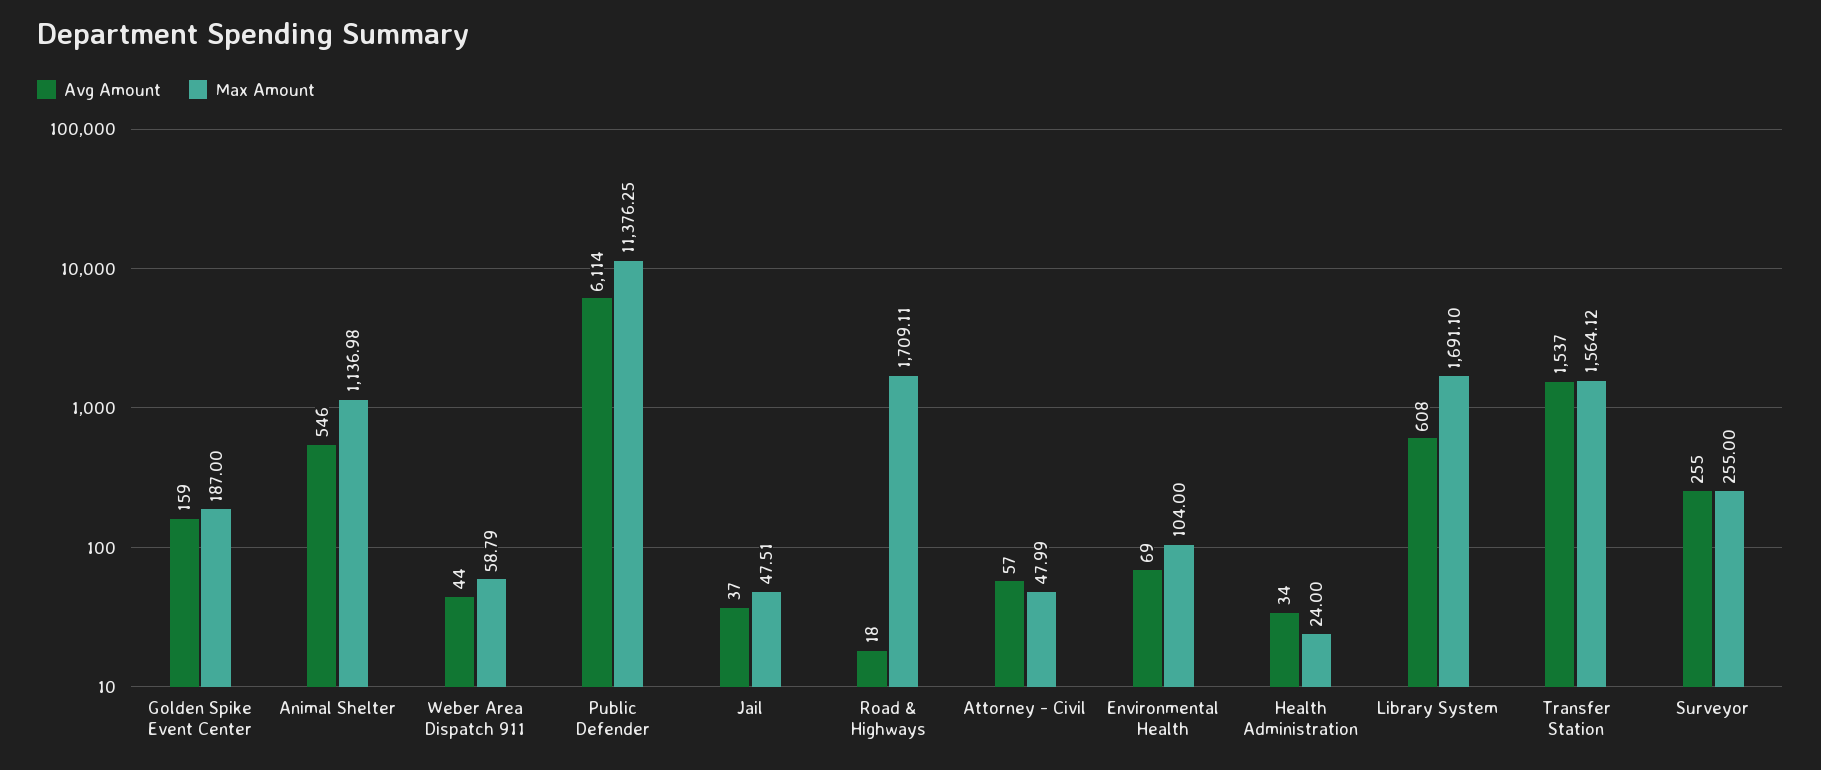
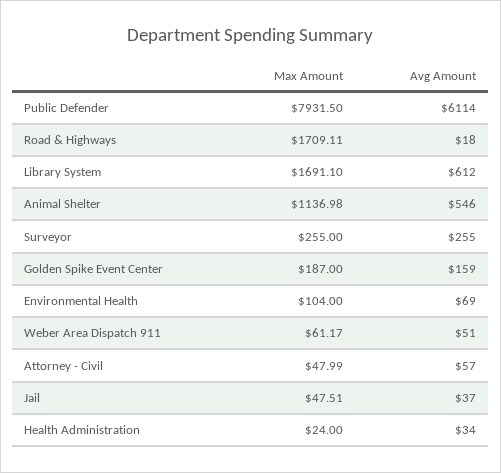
  {
    "Avg Amount": {
      "Golden Spike Event Center": 159,
      "Animal Shelter": 546,
-     "Weber Area Dispatch 911": 44,
+     "Weber Area Dispatch 911": 51,
      "Public Defender": 6114,
      "Jail": 37,
      "Road & Highways": 18,
      "Attorney - Civil": 57,
      "Environmental Health": 69,
      "Health Administration": 34,
-     "Library System": 608,
+     "Library System": 612,
-     "Transfer Station": 1537,
      "Surveyor": 255
    },
    "Max Amount": {
      "Golden Spike Event Center": 187,
      "Animal Shelter": 1136.98,
-     "Weber Area Dispatch 911": 58.79,
+     "Weber Area Dispatch 911": 61.17,
-     "Public Defender": 11376.25,
+     "Public Defender": 7931.5,
      "Jail": 47.51,
      "Road & Highways": 1709.11,
      "Attorney - Civil": 47.99,
      "Environmental Health": 104,
      "Health Administration": 24,
      "Library System": 1691.1,
-     "Transfer Station": 1564.12,
      "Surveyor": 255
    }
  }

